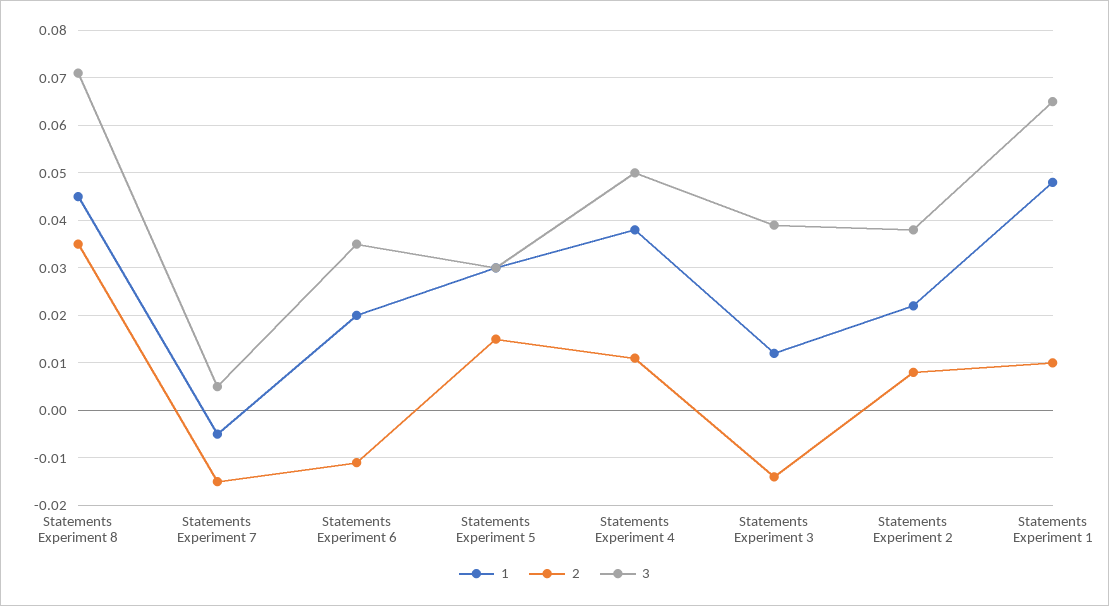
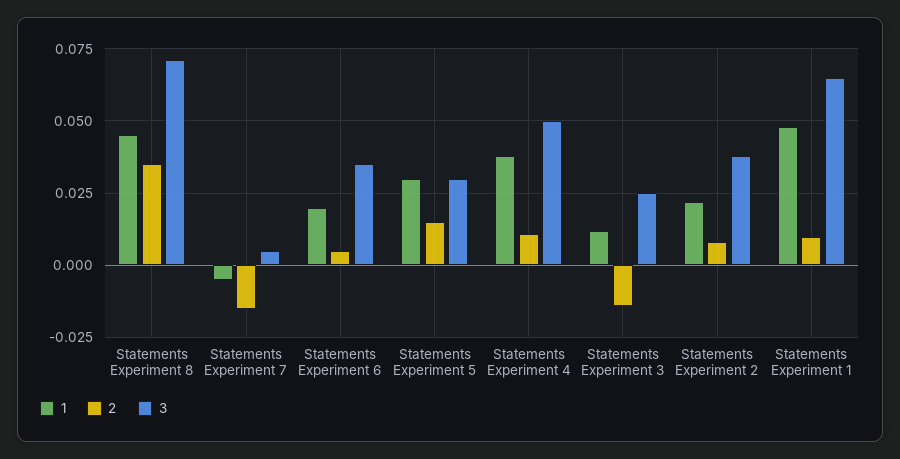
  {
    "1": {
      "Statements Experiment 8": 0.045,
      "Statements Experiment 7": -0.005,
      "Statements Experiment 6": 0.02,
      "Statements Experiment 5": 0.03,
      "Statements Experiment 4": 0.04,
      "Statements Experiment 3": 0.01,
      "Statements Experiment 2": 0.02,
      "Statements Experiment 1": 0.05
    },
    "2": {
      "Statements Experiment 8": 0.035,
      "Statements Experiment 7": -0.015,
-     "Statements Experiment 6": -0.01,
+     "Statements Experiment 6": 0.005,
      "Statements Experiment 5": 0.015,
      "Statements Experiment 4": 0.01,
      "Statements Experiment 3": -0.015,
      "Statements Experiment 2": 0.01,
      "Statements Experiment 1": 0.01
    },
    "3": {
      "Statements Experiment 8": 0.07,
      "Statements Experiment 7": 0.005,
      "Statements Experiment 6": 0.035,
      "Statements Experiment 5": 0.03,
      "Statements Experiment 4": 0.05,
-     "Statements Experiment 3": 0.04,
+     "Statements Experiment 3": 0.025,
      "Statements Experiment 2": 0.04,
      "Statements Experiment 1": 0.065
    }
  }

